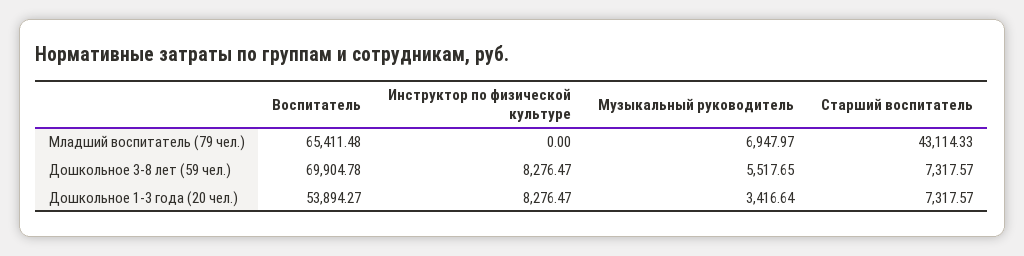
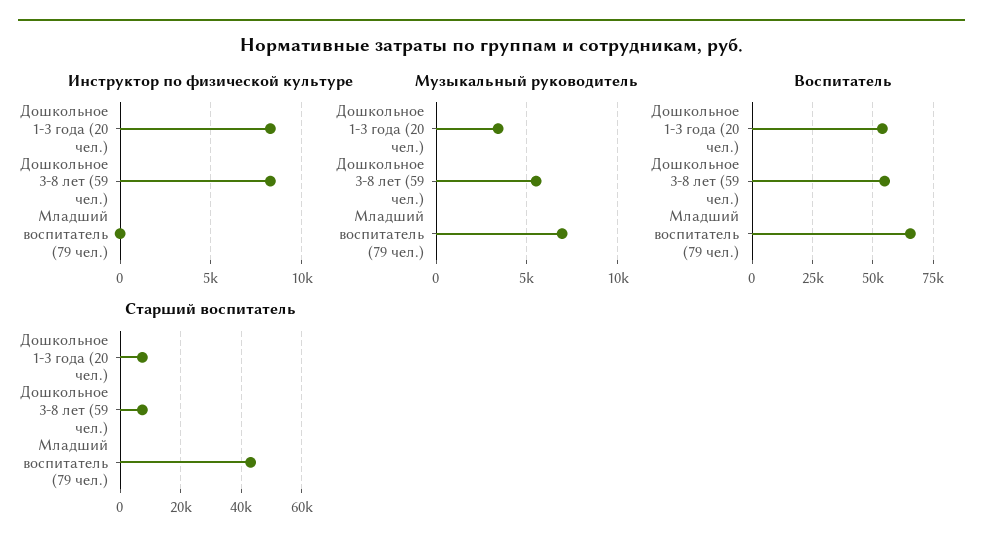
  {
    "Воспитатель": {
      "Младший воспитатель (79 чел.)": 65411.48,
-     "Дошкольное 3-8 лет (59 чел.)": 69904.78,
+     "Дошкольное 3-8 лет (59 чел.)": 55000,
      "Дошкольное 1-3 года (20 чел.)": 53894.27
    },
    "Инструктор по физической культуре": {
      "Младший воспитатель (79 чел.)": 0,
      "Дошкольное 3-8 лет (59 чел.)": 8276.47,
      "Дошкольное 1-3 года (20 чел.)": 8276.47
    },
    "Музыкальный руководитель": {
      "Младший воспитатель (79 чел.)": 6947.97,
      "Дошкольное 3-8 лет (59 чел.)": 5517.65,
      "Дошкольное 1-3 года (20 чел.)": 3416.64
    },
    "Старший воспитатель": {
      "Младший воспитатель (79 чел.)": 43114.33,
      "Дошкольное 3-8 лет (59 чел.)": 7317.57,
      "Дошкольное 1-3 года (20 чел.)": 7317.57
    }
  }

